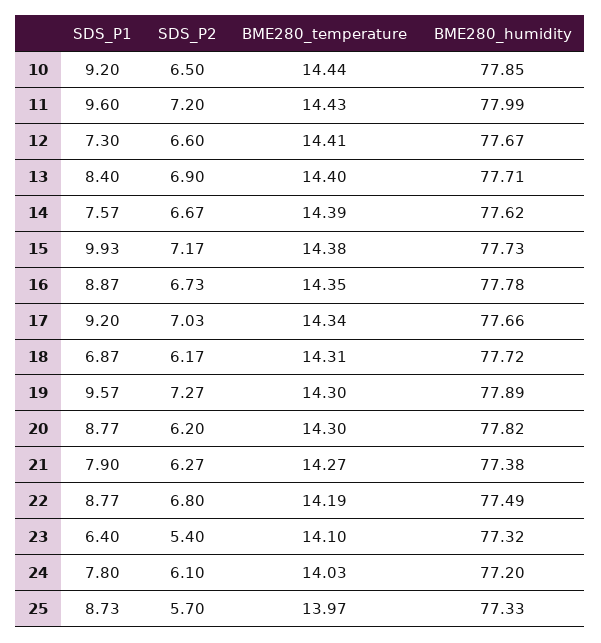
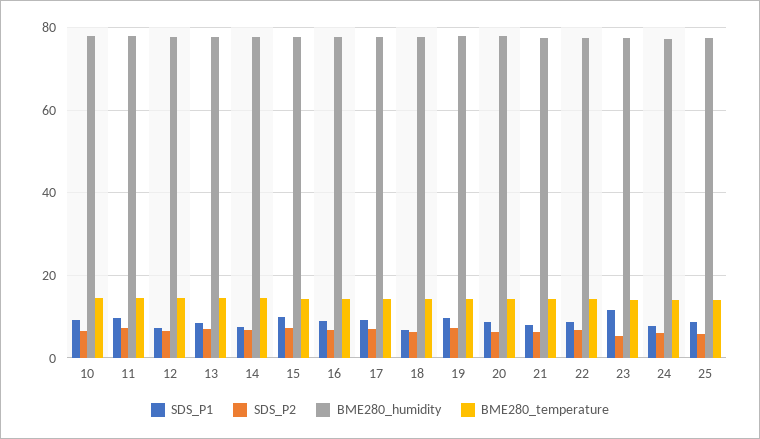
  {
    "SDS_P1": {
      "10": 9.2,
      "11": 9.6,
      "12": 7.3,
      "13": 8.4,
      "14": 7.57,
      "15": 9.93,
      "16": 8.87,
      "17": 9.2,
      "18": 6.87,
      "19": 9.57,
      "20": 8.77,
      "21": 7.9,
      "22": 8.77,
-     "23": 6.4,
+     "23": 12,
      "24": 7.8,
      "25": 8.73
    },
    "SDS_P2": {
      "10": 6.5,
      "11": 7.2,
      "12": 6.6,
      "13": 6.9,
      "14": 6.67,
      "15": 7.17,
      "16": 6.73,
      "17": 7.03,
      "18": 6.17,
      "19": 7.27,
      "20": 6.2,
      "21": 6.27,
      "22": 6.8,
      "23": 5.4,
      "24": 6.1,
      "25": 5.7
    },
    "BME280_temperature": {
      "10": 14.44,
      "11": 14.43,
      "12": 14.41,
      "13": 14.4,
      "14": 14.39,
      "15": 14.38,
      "16": 14.35,
      "17": 14.34,
      "18": 14.31,
      "19": 14.3,
      "20": 14.3,
      "21": 14.27,
      "22": 14.19,
      "23": 14.1,
      "24": 14.03,
      "25": 13.97
    },
    "BME280_humidity": {
      "10": 77.85,
      "11": 77.99,
      "12": 77.67,
      "13": 77.71,
      "14": 77.62,
      "15": 77.73,
      "16": 77.78,
      "17": 77.66,
      "18": 77.72,
      "19": 77.89,
      "20": 77.82,
      "21": 77.38,
      "22": 77.49,
      "23": 77.32,
      "24": 77.2,
      "25": 77.33
    }
  }

